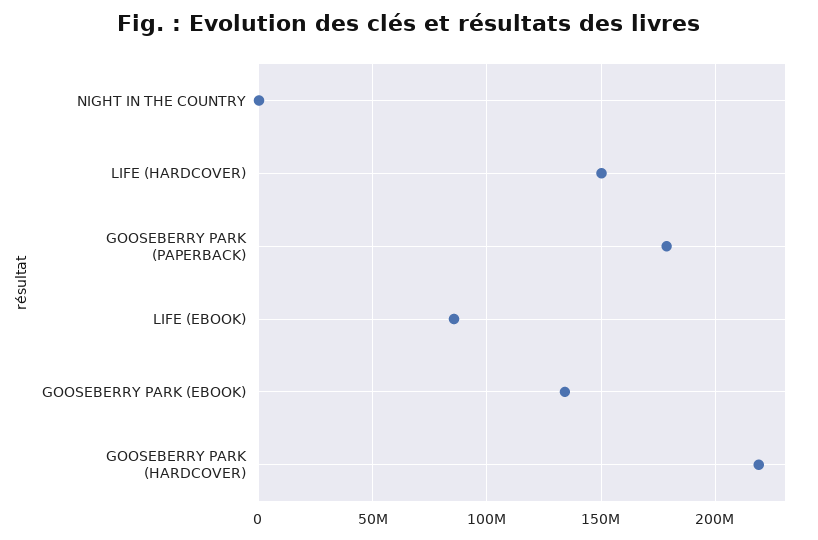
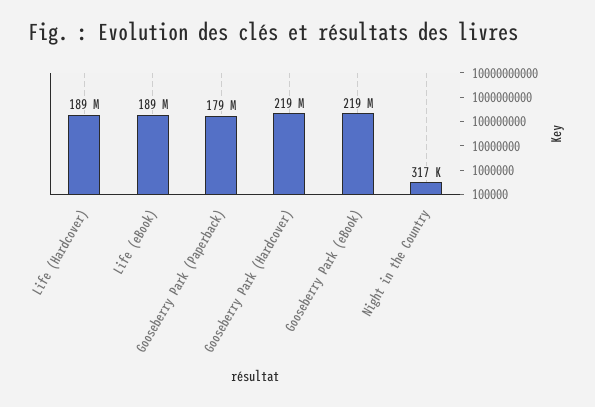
  {
    "NIGHT IN THE COUNTRY": 317000,
-   "LIFE (HARDCOVER)": 150000000,
+   "LIFE (HARDCOVER)": 189000000,
    "GOOSEBERRY PARK (PAPERBACK)": 179000000,
-   "LIFE (EBOOK)": 85000000,
+   "LIFE (EBOOK)": 189000000,
-   "GOOSEBERRY PARK (EBOOK)": 135000000,
+   "GOOSEBERRY PARK (EBOOK)": 219000000,
    "GOOSEBERRY PARK (HARDCOVER)": 219000000
  }

